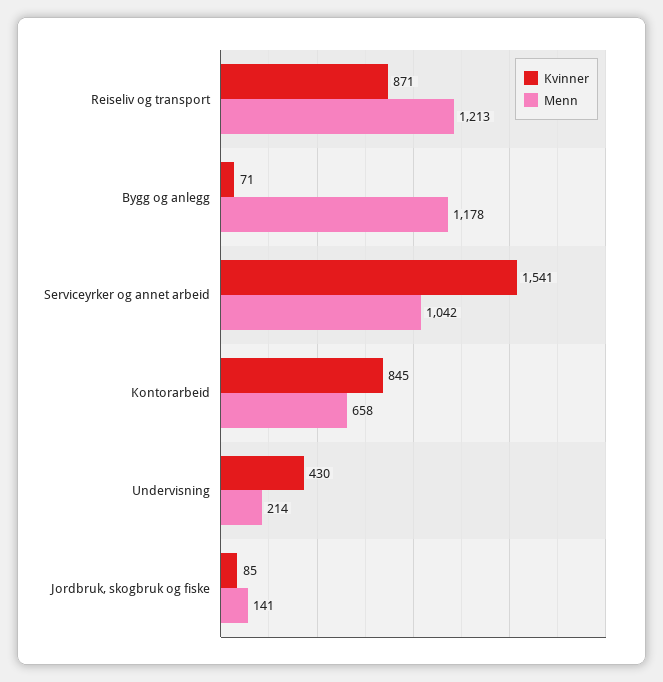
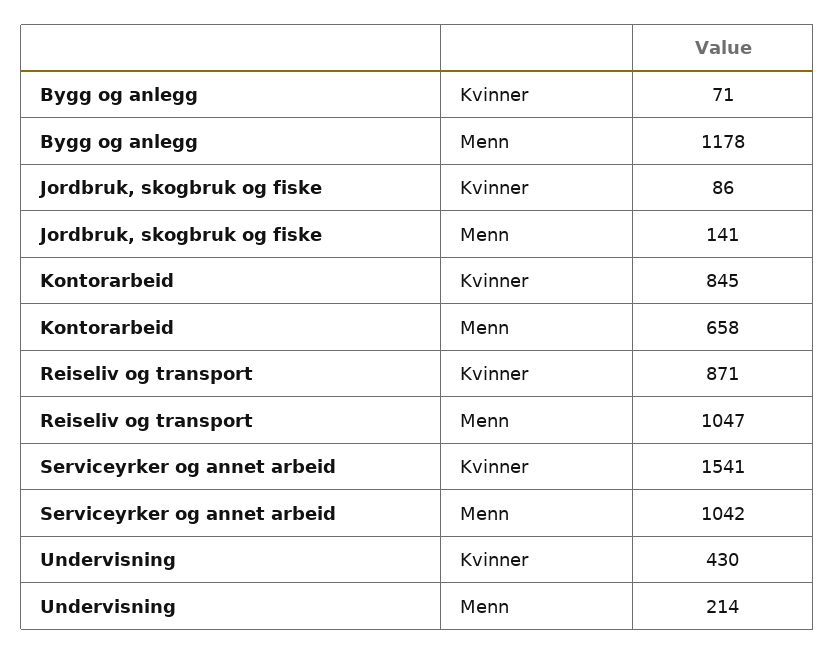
  {
    "Kvinner": {
      "Reiseliv og transport": 871,
      "Bygg og anlegg": 71,
      "Serviceyrker og annet arbeid": 1541,
      "Kontorarbeid": 845,
      "Undervisning": 430,
-     "Jordbruk, skogbruk og fiske": 85
+     "Jordbruk, skogbruk og fiske": 86
    },
    "Menn": {
-     "Reiseliv og transport": 1213,
+     "Reiseliv og transport": 1047,
      "Bygg og anlegg": 1178,
      "Serviceyrker og annet arbeid": 1042,
      "Kontorarbeid": 658,
      "Undervisning": 214,
      "Jordbruk, skogbruk og fiske": 141
    }
  }

